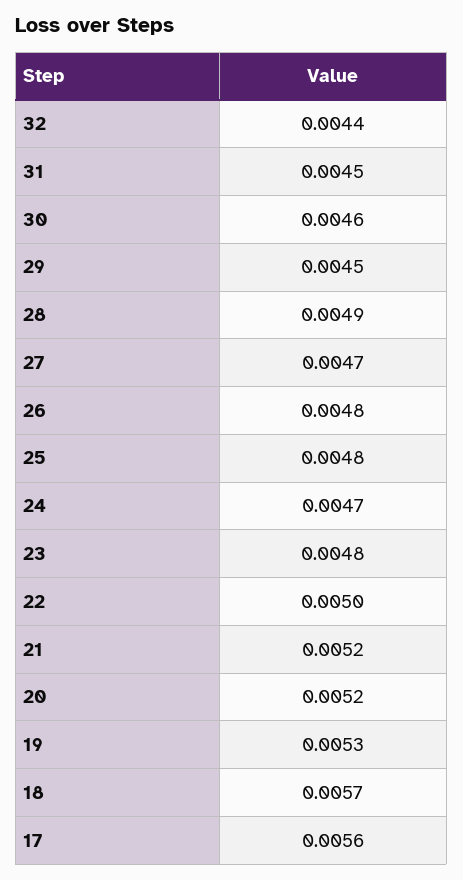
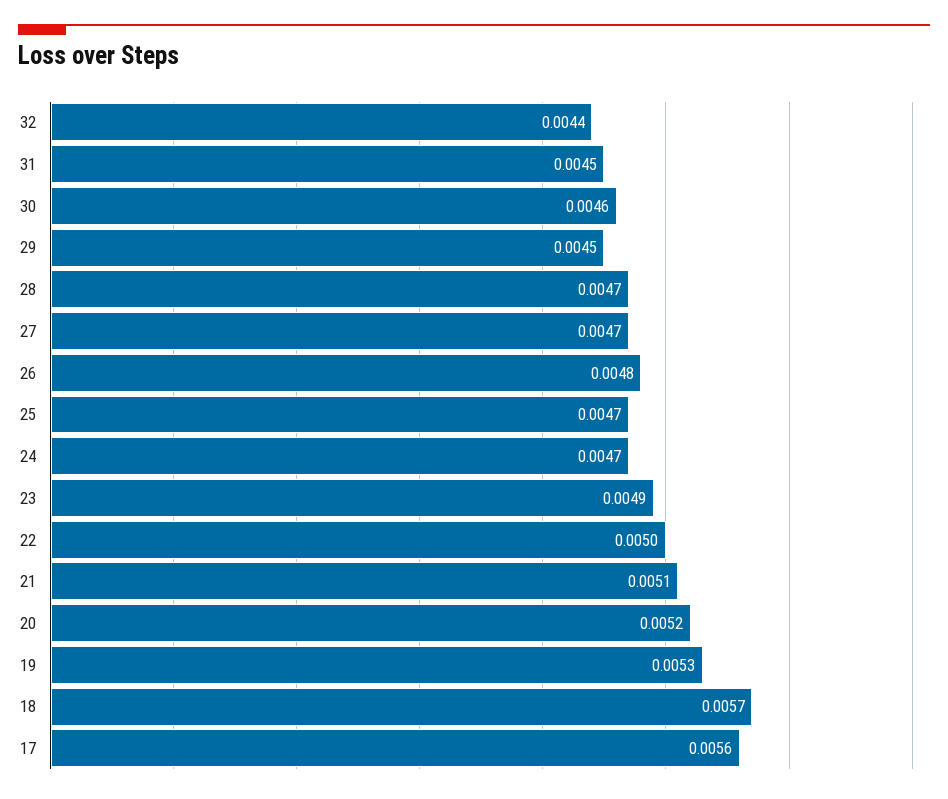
  {
    "32": 0.0044,
    "31": 0.0045,
    "30": 0.0046,
    "29": 0.0045,
-   "28": 0.0049,
+   "28": 0.0047,
    "27": 0.0047,
    "26": 0.0048,
-   "25": 0.0048,
+   "25": 0.0047,
    "24": 0.0047,
-   "23": 0.0048,
+   "23": 0.0049,
    "22": 0.005,
-   "21": 0.0052,
+   "21": 0.0051,
    "20": 0.0052,
    "19": 0.0053,
    "18": 0.0057,
    "17": 0.0056
  }

